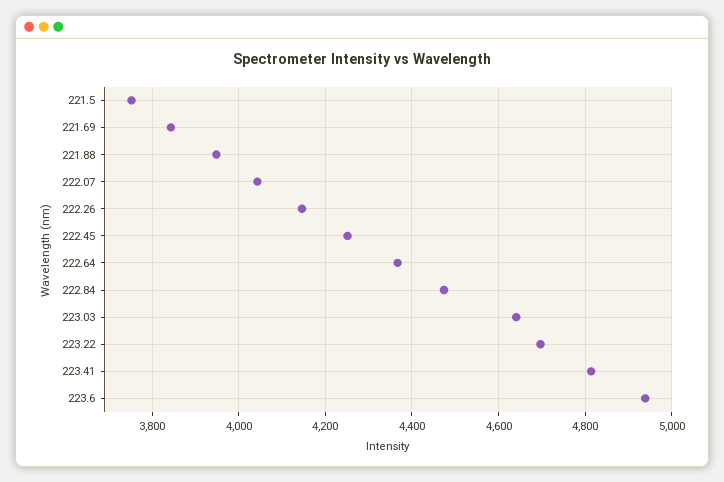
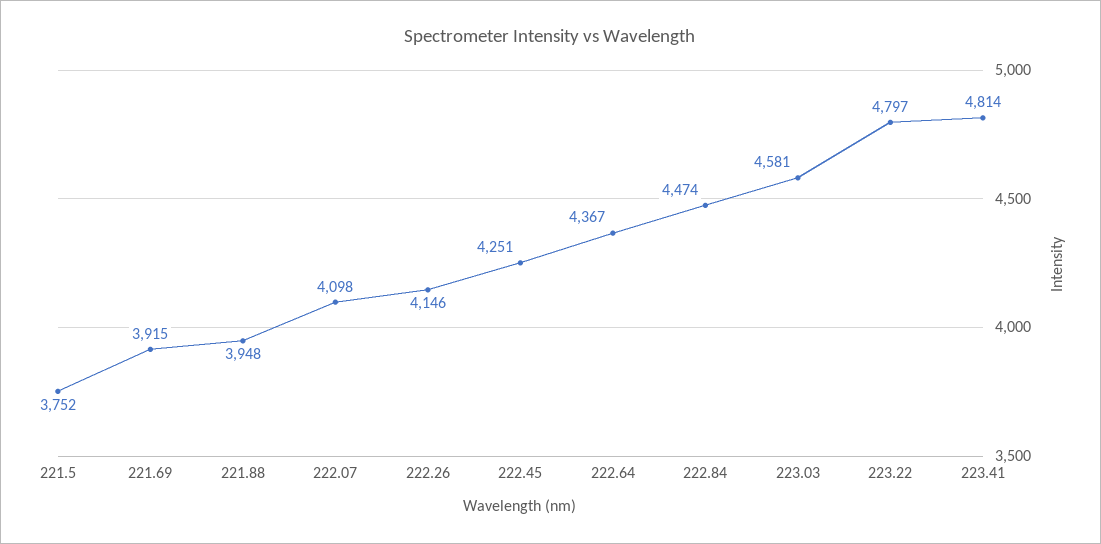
  {
    "221.5": 3752,
-   "221.69": 3840,
+   "221.69": 3915,
    "221.88": 3948,
-   "222.07": 4040,
+   "222.07": 4098,
    "222.26": 4146,
    "222.45": 4251,
    "222.64": 4367,
    "222.84": 4474,
-   "223.03": 4640,
+   "223.03": 4581,
-   "223.22": 4700,
+   "223.22": 4797,
-   "223.41": 4814,
+   "223.41": 4814
-   "223.6": 4940
  }

